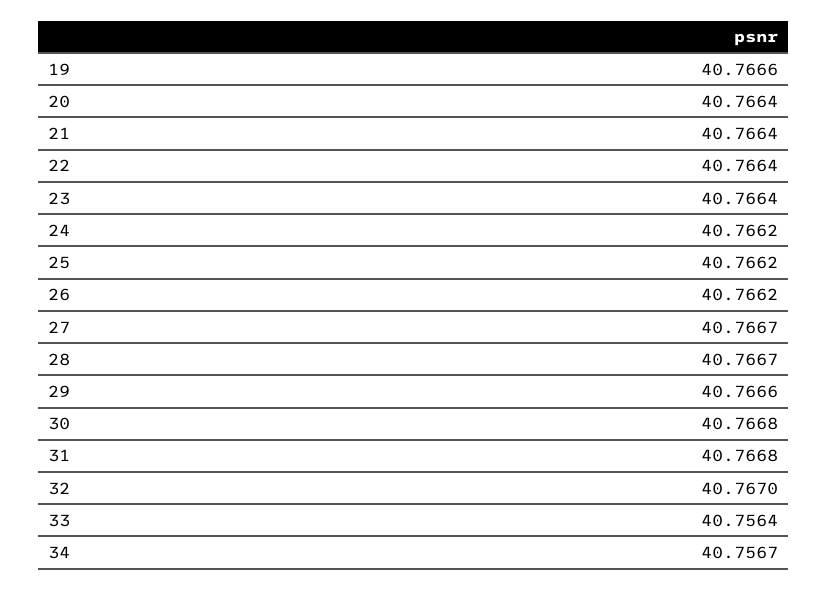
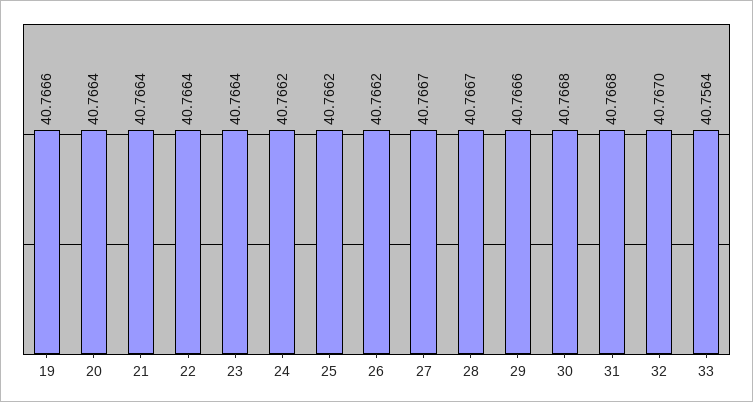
  {
    "19": 40.7666,
    "20": 40.7664,
    "21": 40.7664,
    "22": 40.7664,
    "23": 40.7664,
    "24": 40.7662,
    "25": 40.7662,
    "26": 40.7662,
    "27": 40.7667,
    "28": 40.7667,
    "29": 40.7666,
    "30": 40.7668,
    "31": 40.7668,
    "32": 40.767,
-   "33": 40.7564,
+   "33": 40.7564
-   "34": 40.7567
  }

